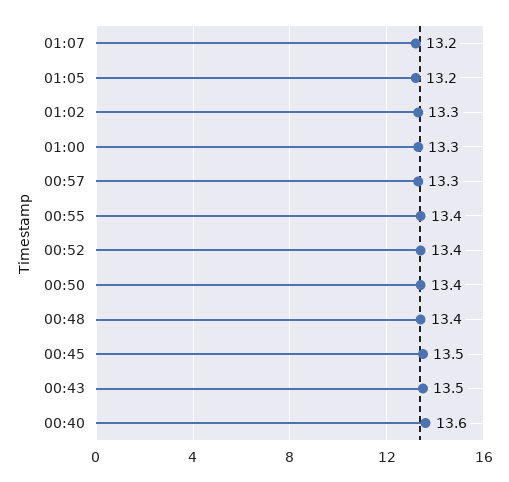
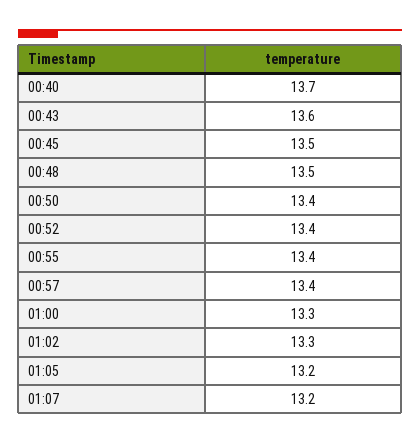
  {
    "01:07": 13.2,
    "01:05": 13.2,
    "01:02": 13.3,
    "01:00": 13.3,
-   "00:57": 13.3,
+   "00:57": 13.4,
    "00:55": 13.4,
    "00:52": 13.4,
    "00:50": 13.4,
-   "00:48": 13.4,
+   "00:48": 13.5,
    "00:45": 13.5,
-   "00:43": 13.5,
+   "00:43": 13.6,
-   "00:40": 13.6
+   "00:40": 13.7
  }

